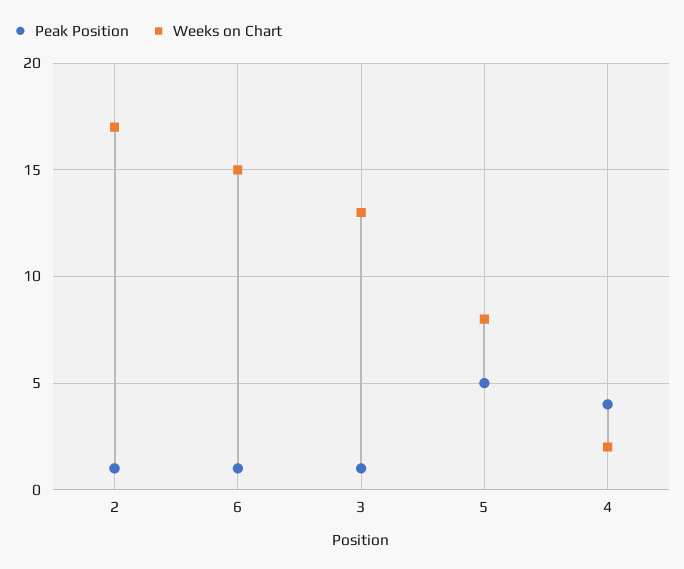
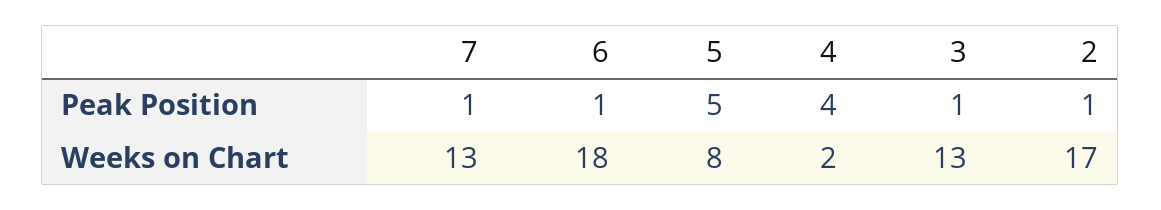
  {
    "Peak Position": {
      "2": 1,
      "6": 1,
      "3": 1,
      "5": 5,
-     "4": 4
+     "4": 4,
+     "7": 1
    },
    "Weeks on Chart": {
      "2": 17,
-     "6": 15,
+     "6": 18,
      "3": 13,
      "5": 8,
-     "4": 2
+     "4": 2,
+     "7": 13
    }
  }

